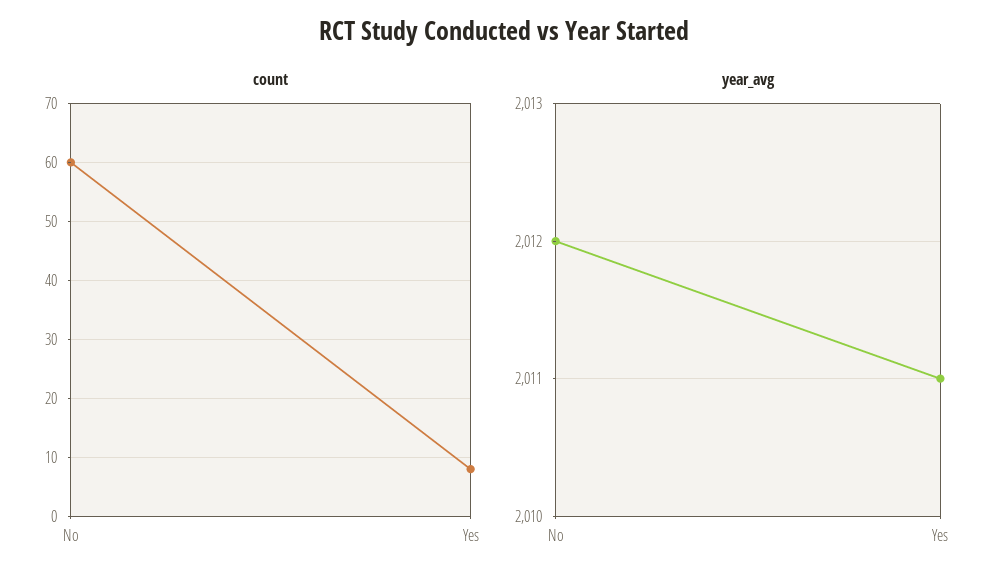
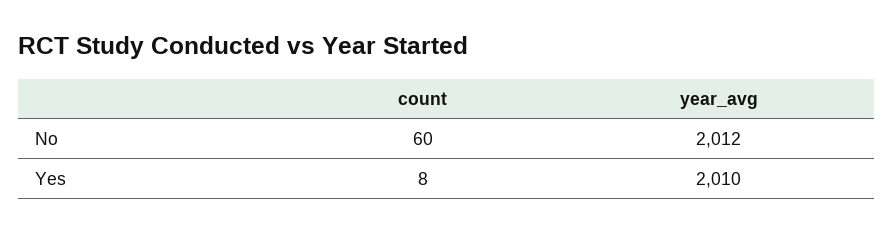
  {
    "count": {
      "No": 60,
      "Yes": 8
    },
    "year_avg": {
      "No": 2012,
-     "Yes": 2011
+     "Yes": 2010
    }
  }

